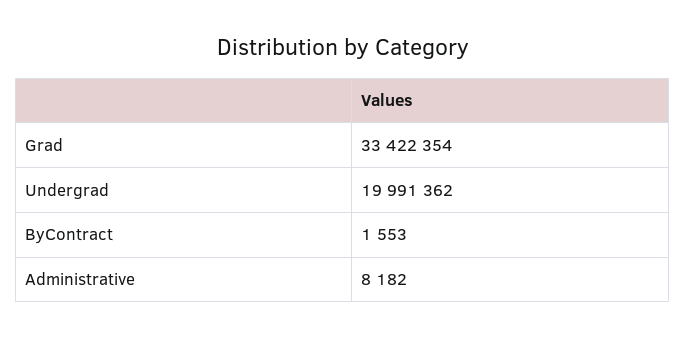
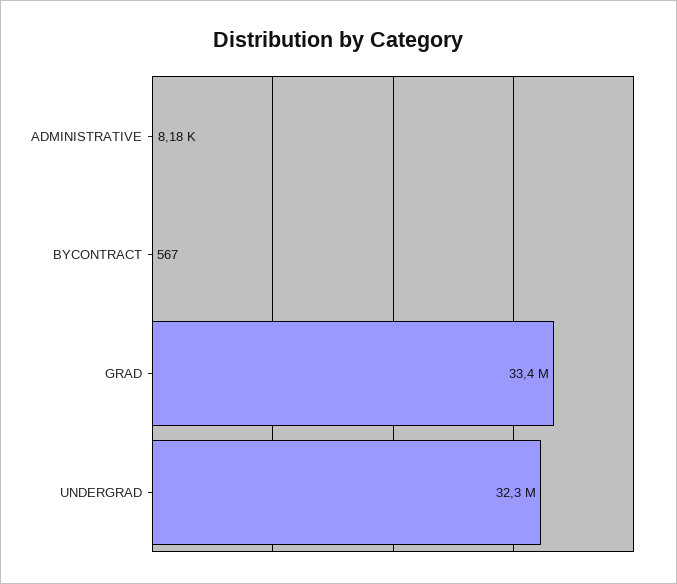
  {
    "Grad": 33422354,
-   "Undergrad": 19991362,
+   "Undergrad": 32300000,
-   "ByContract": 1553,
+   "ByContract": 567,
    "Administrative": 8182
  }

